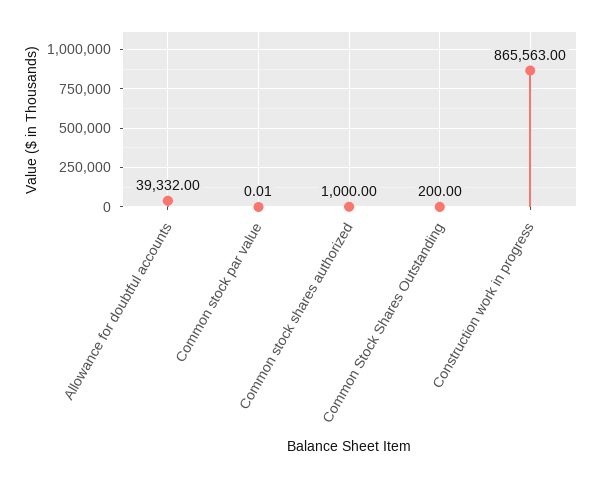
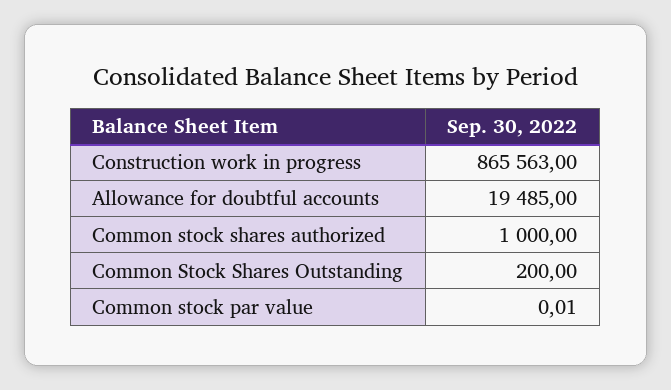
  {
-   "Allowance for doubtful accounts": 39332,
+   "Allowance for doubtful accounts": 19485,
    "Common stock par value": 0.01,
    "Common stock shares authorized": 1000,
    "Common Stock Shares Outstanding": 200,
    "Construction work in progress": 865563
  }

